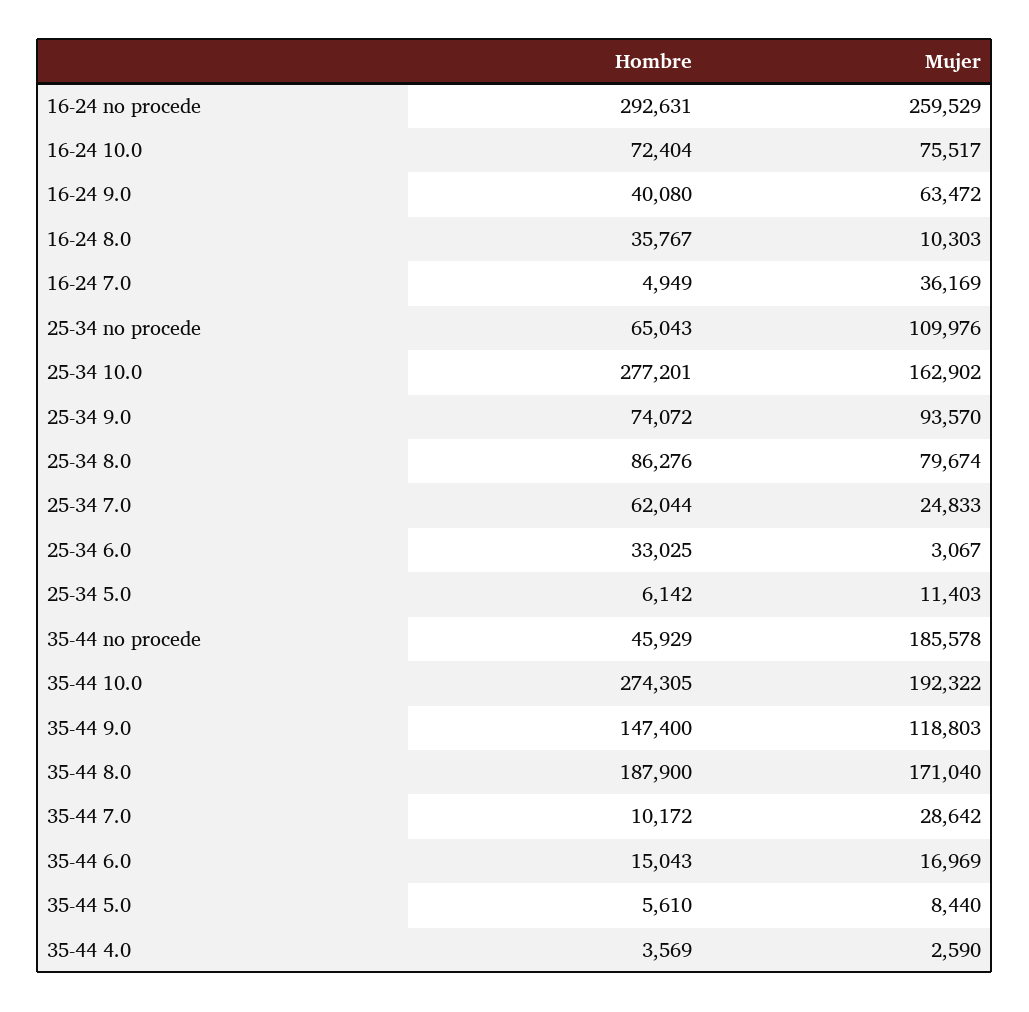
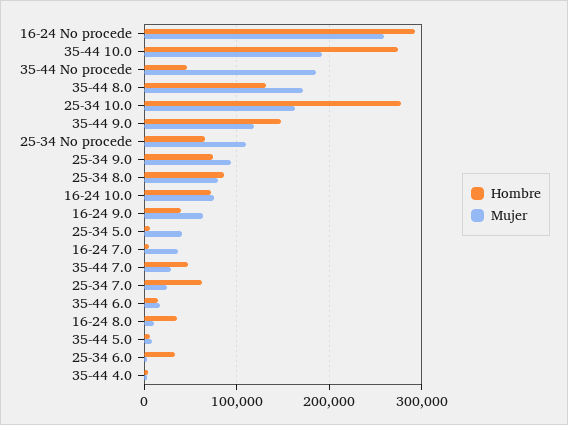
  {
    "Hombre": {
      "16-24 no procede": 292631,
      "16-24 10.0": 72404,
      "16-24 9.0": 40080,
      "16-24 8.0": 35767,
      "16-24 7.0": 4949,
      "25-34 no procede": 65043,
      "25-34 10.0": 277201,
      "25-34 9.0": 74072,
      "25-34 8.0": 86276,
      "25-34 7.0": 62044,
      "25-34 6.0": 33025,
      "25-34 5.0": 6142,
      "35-44 no procede": 45929,
      "35-44 10.0": 274305,
      "35-44 9.0": 147400,
-     "35-44 8.0": 187900,
+     "35-44 8.0": 130000,
-     "35-44 7.0": 10172,
+     "35-44 7.0": 50000,
      "35-44 6.0": 15043,
      "35-44 5.0": 5610,
      "35-44 4.0": 3569
    },
    "Mujer": {
      "16-24 no procede": 259529,
      "16-24 10.0": 75517,
      "16-24 9.0": 63472,
      "16-24 8.0": 10303,
      "16-24 7.0": 36169,
      "25-34 no procede": 109976,
      "25-34 10.0": 162902,
      "25-34 9.0": 93570,
      "25-34 8.0": 79674,
      "25-34 7.0": 24833,
      "25-34 6.0": 3067,
-     "25-34 5.0": 11403,
+     "25-34 5.0": 40000,
      "35-44 no procede": 185578,
      "35-44 10.0": 192322,
      "35-44 9.0": 118803,
      "35-44 8.0": 171040,
      "35-44 7.0": 28642,
      "35-44 6.0": 16969,
      "35-44 5.0": 8440,
      "35-44 4.0": 2590
    }
  }

